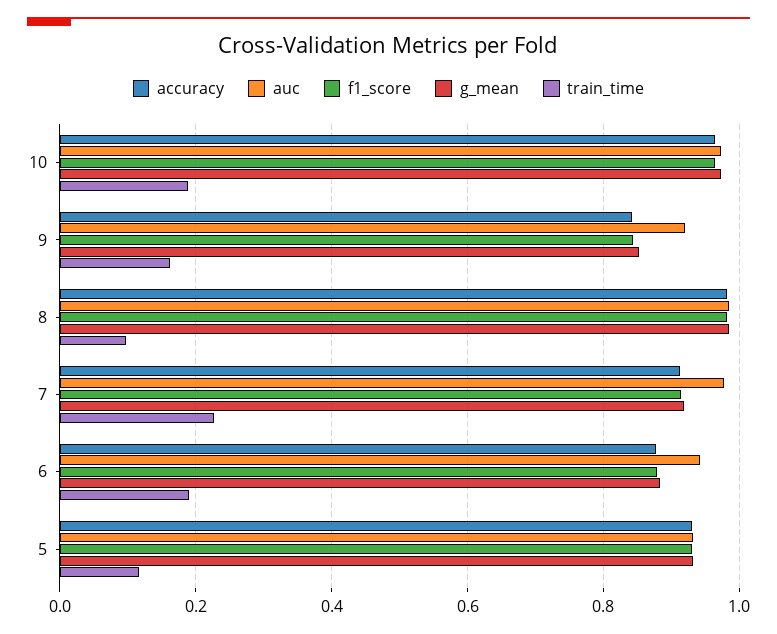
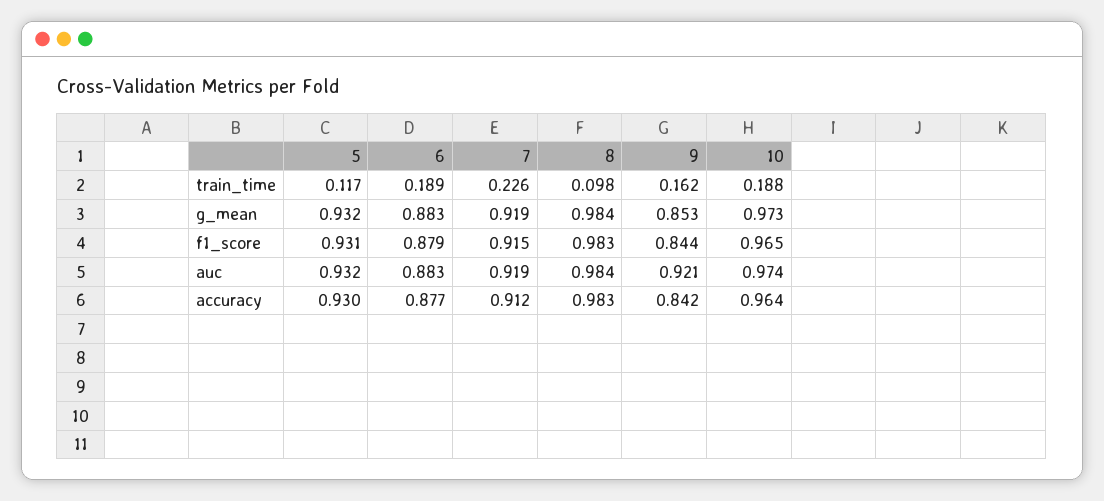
  {
    "accuracy": {
      "10": 0.964,
      "9": 0.842,
      "8": 0.983,
      "7": 0.912,
      "6": 0.877,
      "5": 0.93
    },
    "auc": {
      "10": 0.974,
      "9": 0.921,
      "8": 0.984,
-     "7": 0.98,
+     "7": 0.919,
-     "6": 0.94,
+     "6": 0.883,
      "5": 0.932
    },
    "f1_score": {
      "10": 0.965,
      "9": 0.844,
      "8": 0.983,
      "7": 0.915,
      "6": 0.879,
      "5": 0.931
    },
    "g_mean": {
      "10": 0.973,
      "9": 0.853,
      "8": 0.984,
      "7": 0.919,
      "6": 0.883,
      "5": 0.932
    },
    "train_time": {
      "10": 0.188,
      "9": 0.162,
      "8": 0.098,
      "7": 0.226,
      "6": 0.189,
      "5": 0.117
    }
  }

